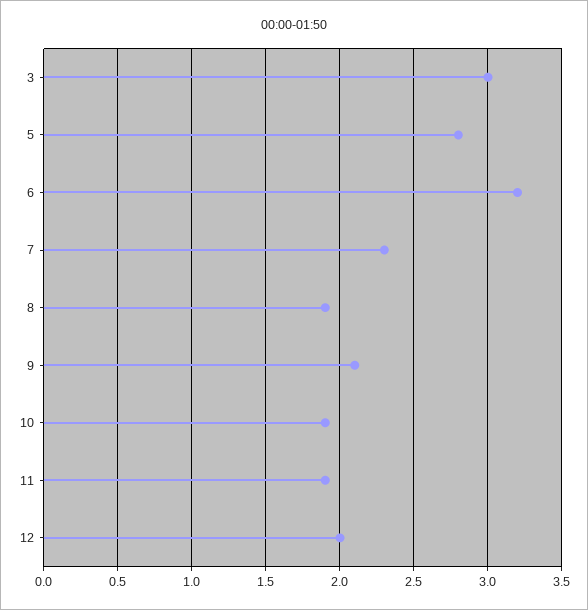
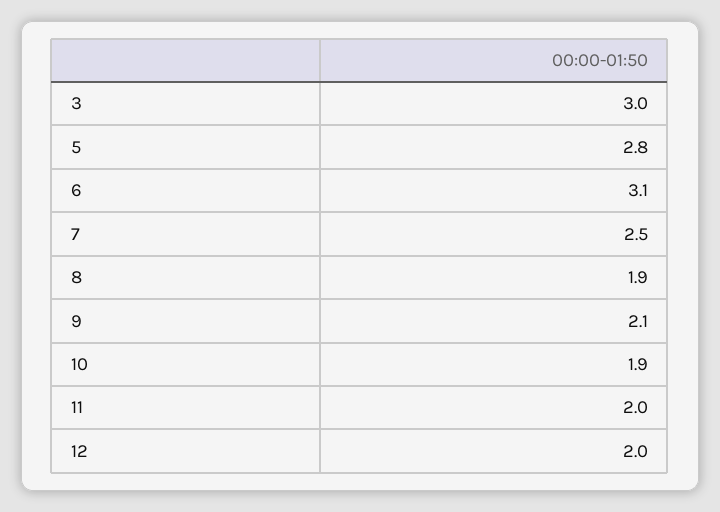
  {
    "3": 3,
    "5": 2.8,
-   "6": 3.2,
+   "6": 3.1,
-   "7": 2.3,
+   "7": 2.5,
    "8": 1.9,
    "9": 2.1,
    "10": 1.9,
-   "11": 1.9,
+   "11": 2,
    "12": 2
  }

